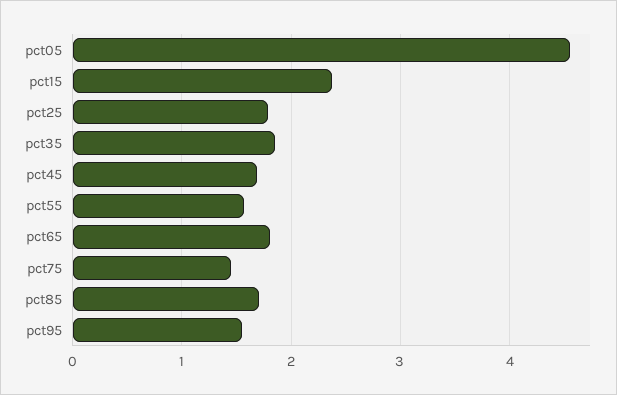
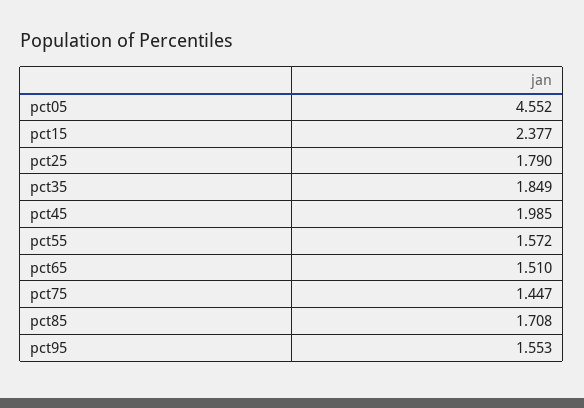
  {
    "pct05": 4.552,
    "pct15": 2.377,
    "pct25": 1.79,
    "pct35": 1.849,
-   "pct45": 1.7,
+   "pct45": 1.985,
    "pct55": 1.572,
-   "pct65": 1.8,
+   "pct65": 1.51,
    "pct75": 1.447,
    "pct85": 1.708,
    "pct95": 1.553
  }

